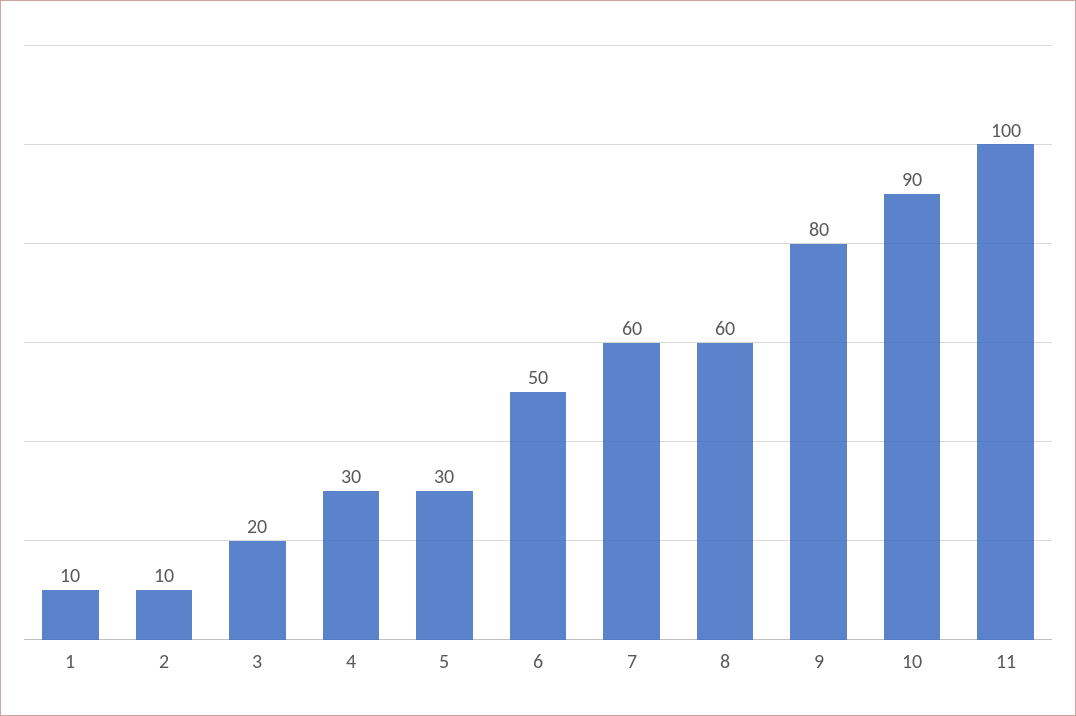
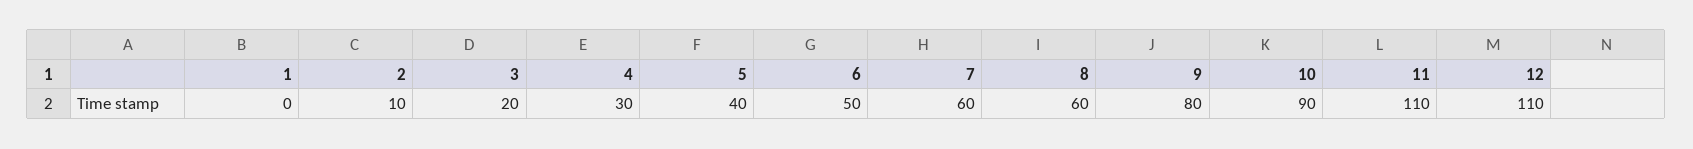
  {
-   "1": 10,
+   "1": 0,
    "2": 10,
    "3": 20,
    "4": 30,
-   "5": 30,
+   "5": 40,
    "6": 50,
    "7": 60,
    "8": 60,
    "9": 80,
    "10": 90,
-   "11": 100
+   "11": 110,
+   "12": 110
  }

